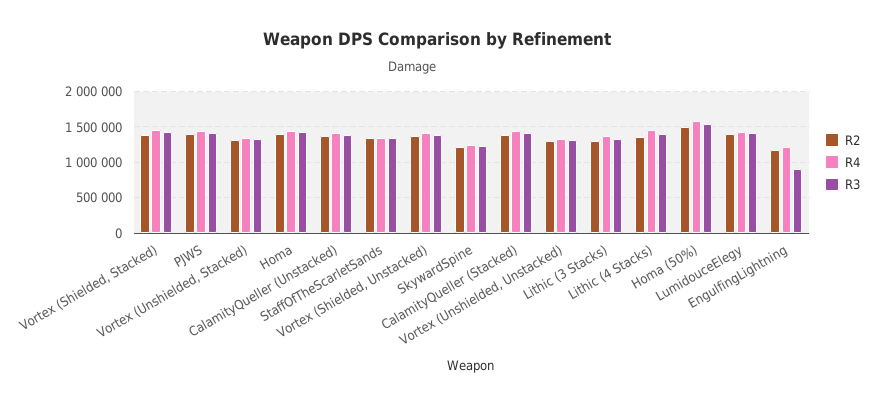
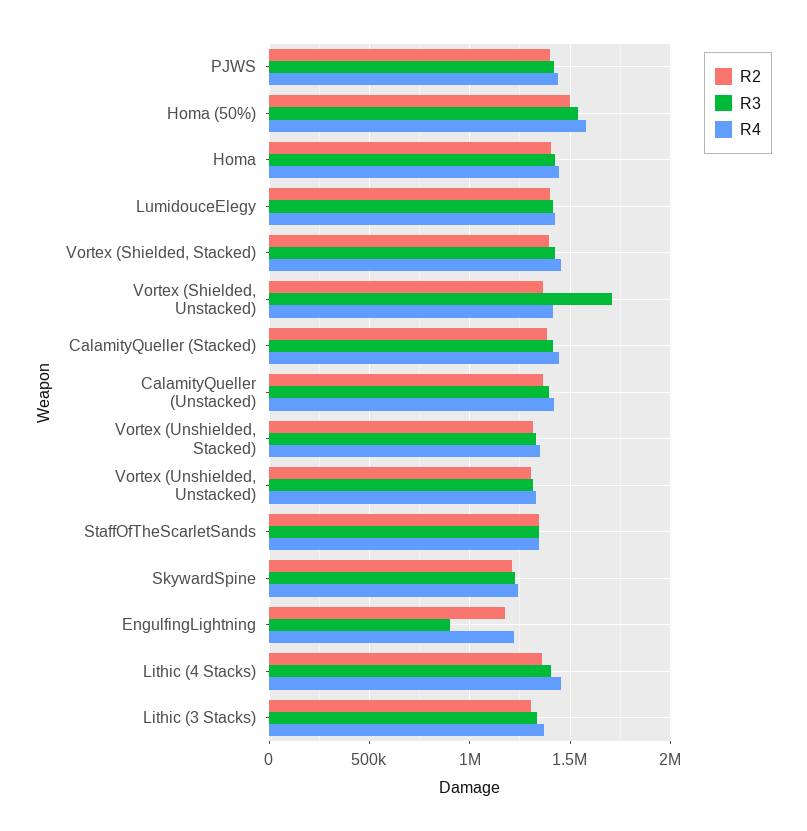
  {
    "R2": {
      "Vortex (Shielded, Stacked)": 1400000,
      "PJWS": 1400000,
      "Vortex (Unshielded, Stacked)": 1300000,
      "Homa": 1400000,
      "CalamityQueller (Unstacked)": 1350000,
      "StaffOfTheScarletSands": 1350000,
      "Vortex (Shielded, Unstacked)": 1350000,
      "SkywardSpine": 1200000,
      "CalamityQueller (Stacked)": 1400000,
      "Vortex (Unshielded, Unstacked)": 1300000,
      "Lithic (3 Stacks)": 1300000,
      "Lithic (4 Stacks)": 1350000,
      "Homa (50%)": 1500000,
      "LumidouceElegy": 1400000,
      "EngulfingLightning": 1150000
    },
    "R4": {
      "Vortex (Shielded, Stacked)": 1450000,
      "PJWS": 1450000,
      "Vortex (Unshielded, Stacked)": 1350000,
      "Homa": 1450000,
      "CalamityQueller (Unstacked)": 1400000,
      "StaffOfTheScarletSands": 1350000,
      "Vortex (Shielded, Unstacked)": 1400000,
      "SkywardSpine": 1250000,
      "CalamityQueller (Stacked)": 1450000,
      "Vortex (Unshielded, Unstacked)": 1350000,
      "Lithic (3 Stacks)": 1350000,
      "Lithic (4 Stacks)": 1450000,
      "Homa (50%)": 1600000,
      "LumidouceElegy": 1450000,
      "EngulfingLightning": 1200000
    },
    "R3": {
      "Vortex (Shielded, Stacked)": 1400000,
      "PJWS": 1400000,
      "Vortex (Unshielded, Stacked)": 1350000,
      "Homa": 1400000,
      "CalamityQueller (Unstacked)": 1400000,
      "StaffOfTheScarletSands": 1350000,
-     "Vortex (Shielded, Unstacked)": 1400000,
+     "Vortex (Shielded, Unstacked)": 1700000,
      "SkywardSpine": 1250000,
      "CalamityQueller (Stacked)": 1400000,
      "Vortex (Unshielded, Unstacked)": 1300000,
      "Lithic (3 Stacks)": 1350000,
      "Lithic (4 Stacks)": 1400000,
      "Homa (50%)": 1550000,
      "LumidouceElegy": 1400000,
      "EngulfingLightning": 900000
    }
  }

